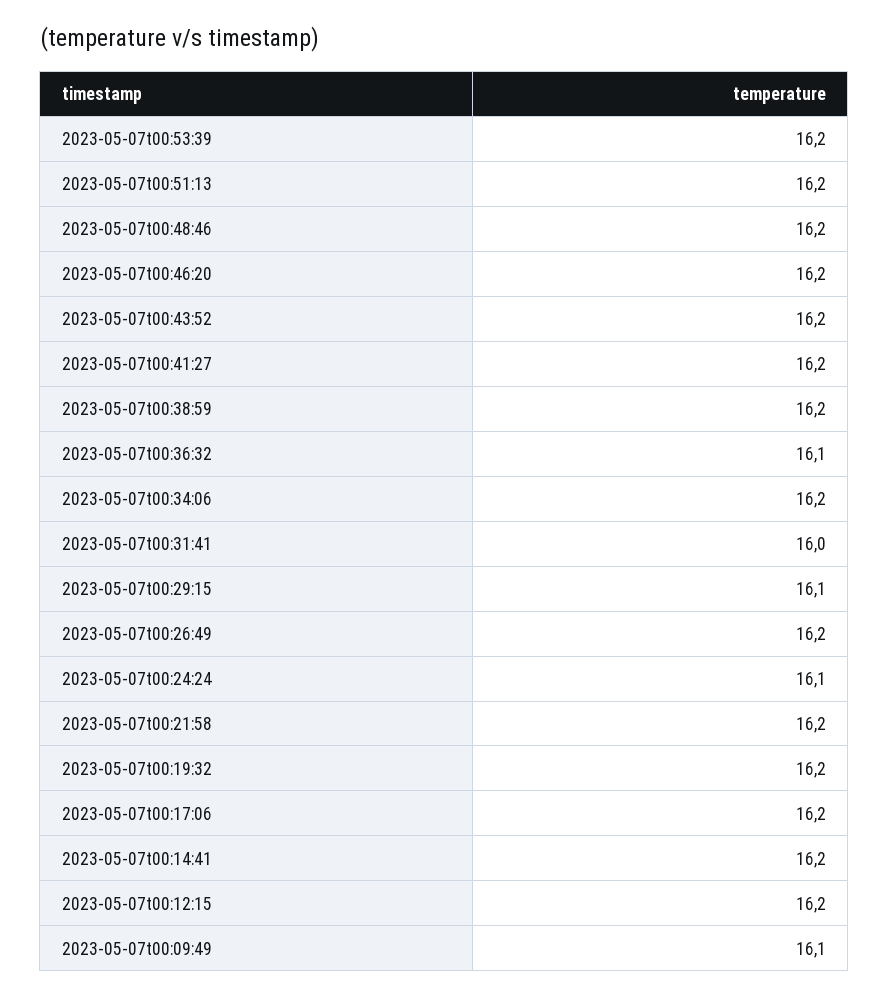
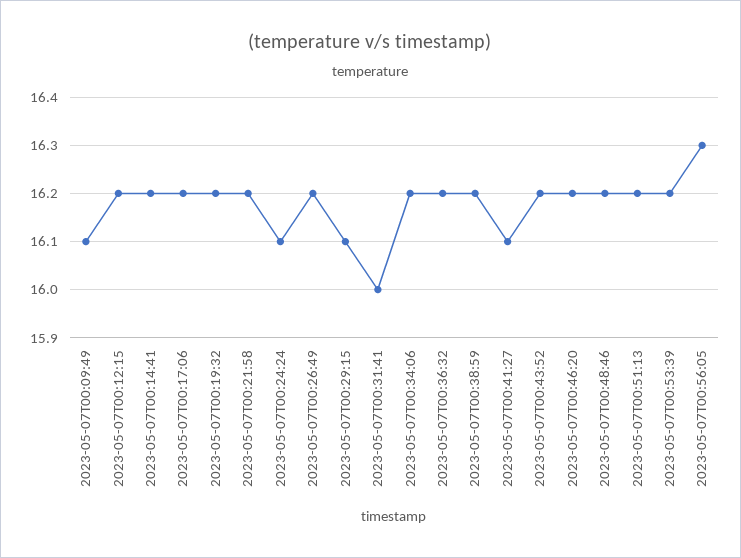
  {
    "2023-05-07t00:53:39": 16.2,
    "2023-05-07t00:51:13": 16.2,
    "2023-05-07t00:48:46": 16.2,
    "2023-05-07t00:46:20": 16.2,
    "2023-05-07t00:43:52": 16.2,
-   "2023-05-07t00:41:27": 16.2,
+   "2023-05-07t00:41:27": 16.1,
    "2023-05-07t00:38:59": 16.2,
-   "2023-05-07t00:36:32": 16.1,
+   "2023-05-07t00:36:32": 16.2,
    "2023-05-07t00:34:06": 16.2,
    "2023-05-07t00:31:41": 16,
    "2023-05-07t00:29:15": 16.1,
    "2023-05-07t00:26:49": 16.2,
    "2023-05-07t00:24:24": 16.1,
    "2023-05-07t00:21:58": 16.2,
    "2023-05-07t00:19:32": 16.2,
    "2023-05-07t00:17:06": 16.2,
    "2023-05-07t00:14:41": 16.2,
    "2023-05-07t00:12:15": 16.2,
-   "2023-05-07t00:09:49": 16.1
+   "2023-05-07t00:09:49": 16.1,
+   "2023-05-07T00:56:05": 16.3
  }

